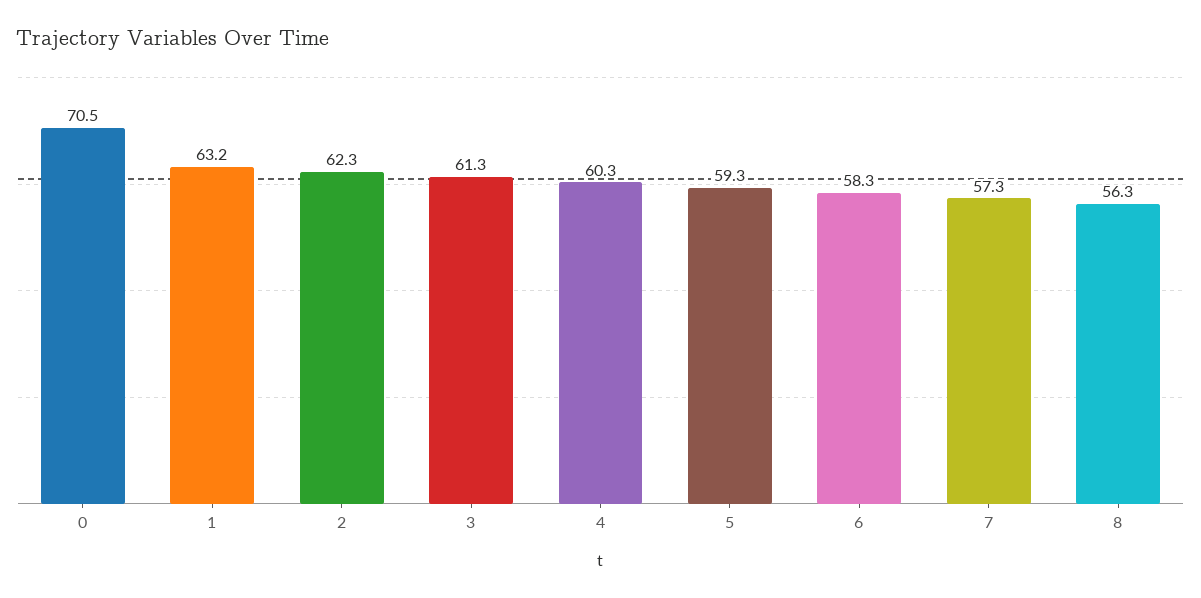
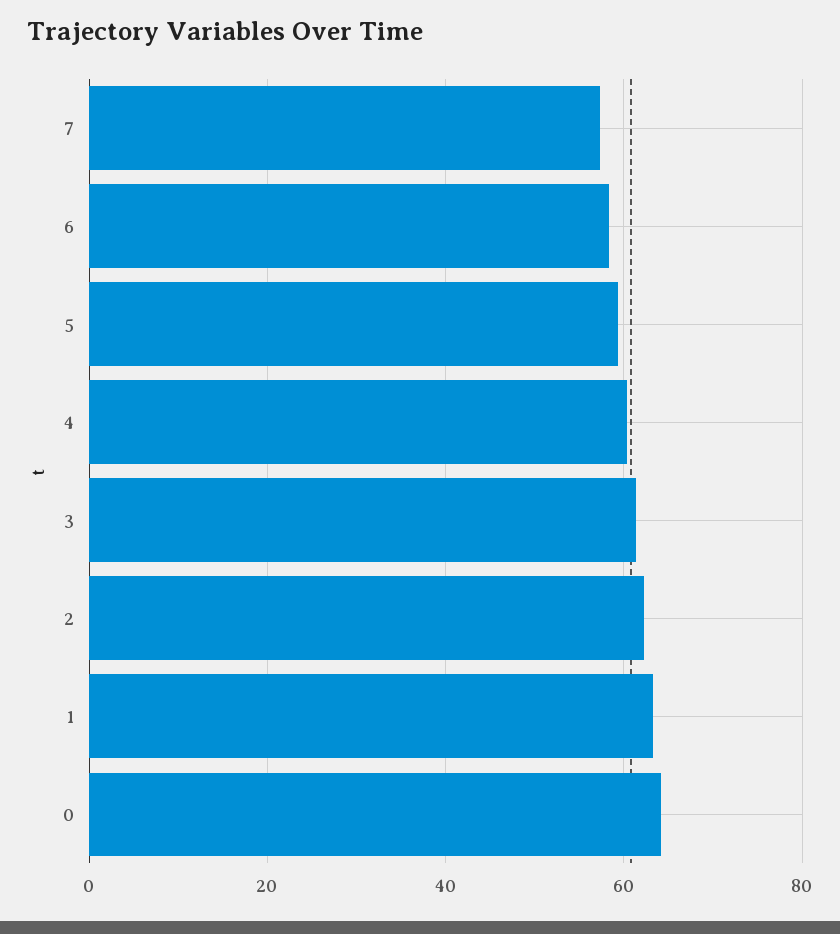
  {
-   "0": 70.5,
+   "0": 64,
    "1": 63.2,
    "2": 62.3,
    "3": 61.3,
    "4": 60.3,
    "5": 59.3,
    "6": 58.3,
-   "7": 57.3,
+   "7": 57.3
-   "8": 56.3
  }

